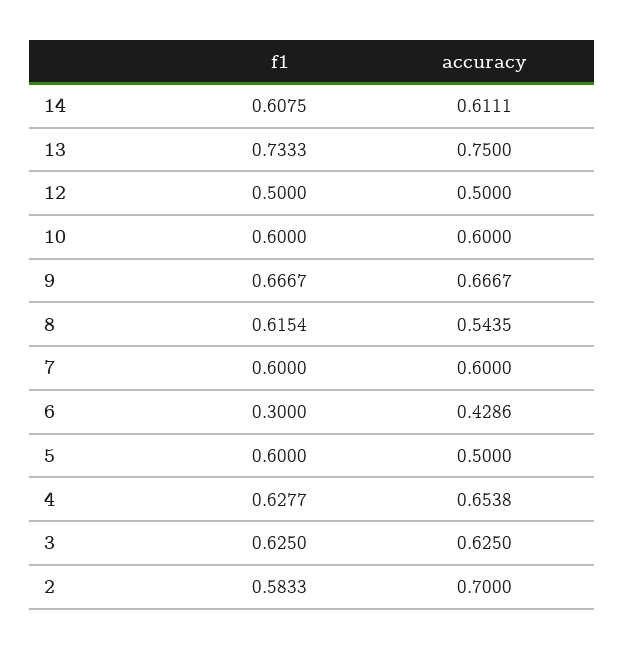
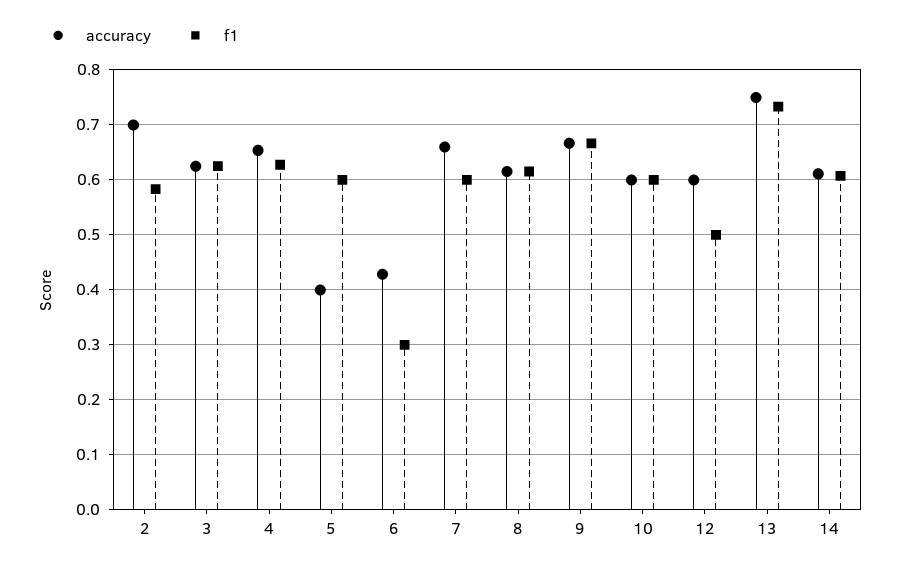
  {
    "f1": {
      "14": 0.6075,
      "13": 0.7333,
      "12": 0.5,
      "10": 0.6,
      "9": 0.6667,
      "8": 0.6154,
      "7": 0.6,
      "6": 0.3,
      "5": 0.6,
      "4": 0.6277,
      "3": 0.625,
      "2": 0.5833
    },
    "accuracy": {
      "14": 0.6111,
      "13": 0.75,
-     "12": 0.5,
+     "12": 0.6,
      "10": 0.6,
      "9": 0.6667,
-     "8": 0.5435,
+     "8": 0.62,
-     "7": 0.6,
+     "7": 0.66,
      "6": 0.4286,
-     "5": 0.5,
+     "5": 0.4,
      "4": 0.6538,
      "3": 0.625,
      "2": 0.7
    }
  }

